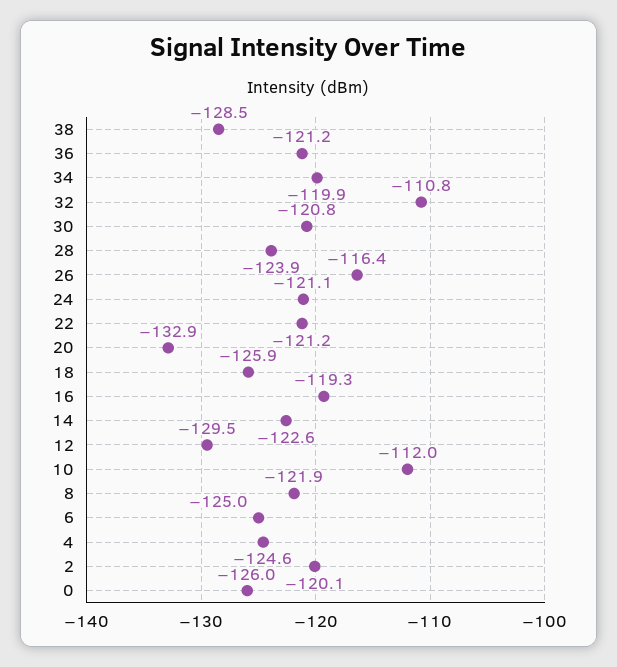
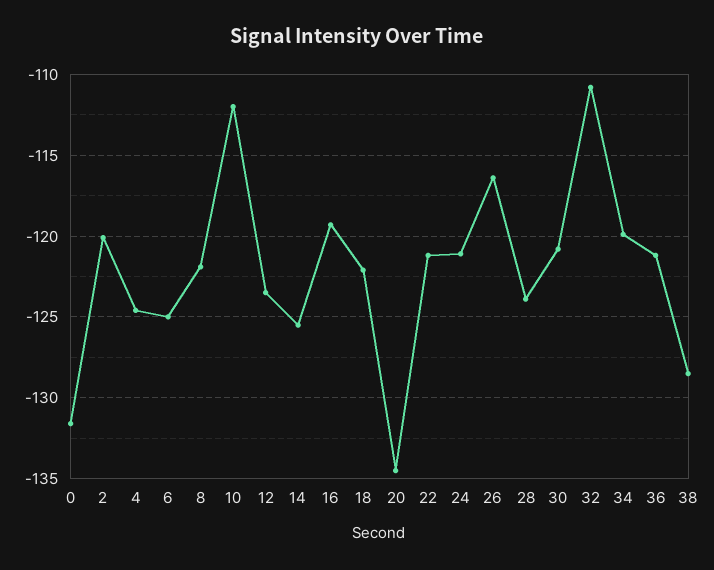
  {
    "38": -128.5,
    "36": -121.2,
    "34": -119.9,
    "32": -110.8,
    "30": -120.8,
    "28": -123.9,
    "26": -116.4,
    "24": -121.1,
    "22": -121.2,
-   "20": -132.9,
+   "20": -134.5,
-   "18": -125.9,
+   "18": -122,
    "16": -119.3,
-   "14": -122.6,
+   "14": -125.5,
-   "12": -129.5,
+   "12": -123.5,
    "10": -112,
    "8": -121.9,
    "6": -125,
    "4": -124.6,
    "2": -120.1,
-   "0": -126
+   "0": -131.5
  }

